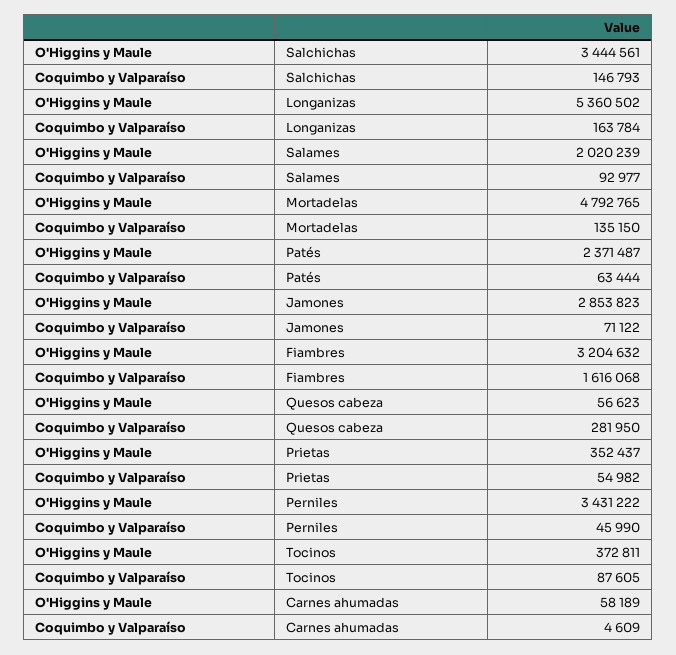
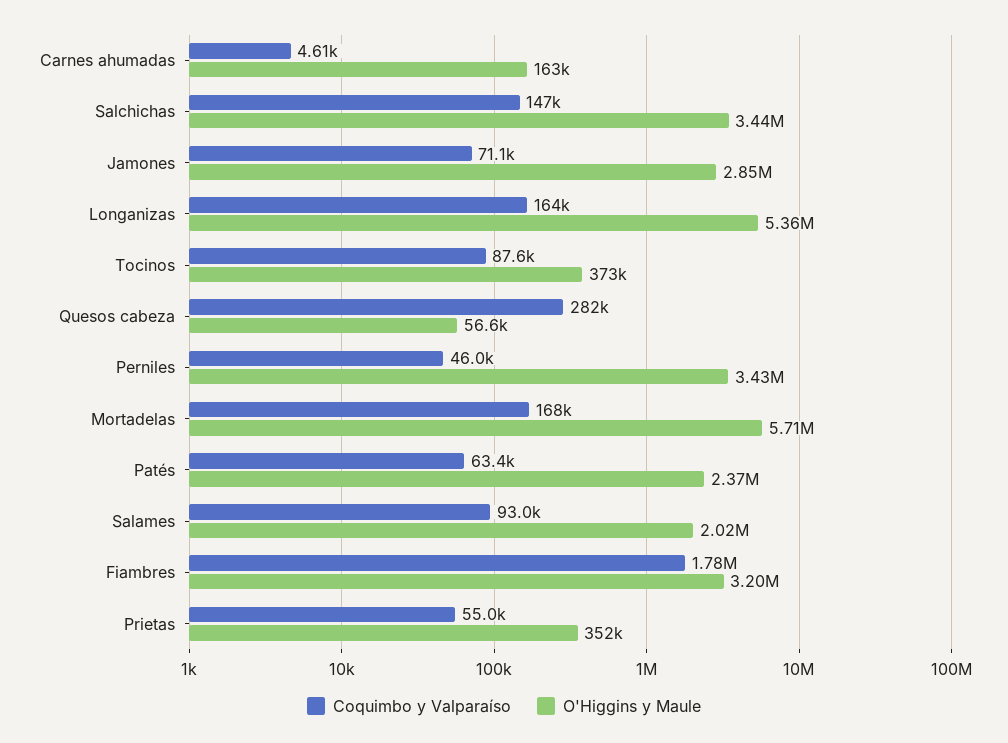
  {
    "O'Higgins y Maule": {
      "Salchichas": 3444561,
      "Longanizas": 5360502,
      "Salames": 2020239,
-     "Mortadelas": 4792765,
+     "Mortadelas": 5710000,
      "Patés": 2371487,
      "Jamones": 2853823,
      "Fiambres": 3204632,
      "Quesos cabeza": 56623,
      "Prietas": 352437,
      "Perniles": 3431222,
      "Tocinos": 372811,
-     "Carnes ahumadas": 58189
+     "Carnes ahumadas": 163000
    },
    "Coquimbo y Valparaíso": {
      "Salchichas": 146793,
      "Longanizas": 163784,
      "Salames": 92977,
-     "Mortadelas": 135150,
+     "Mortadelas": 168000,
      "Patés": 63444,
      "Jamones": 71122,
-     "Fiambres": 1616068,
+     "Fiambres": 1780000,
      "Quesos cabeza": 281950,
      "Prietas": 54982,
      "Perniles": 45990,
      "Tocinos": 87605,
      "Carnes ahumadas": 4609
    }
  }

